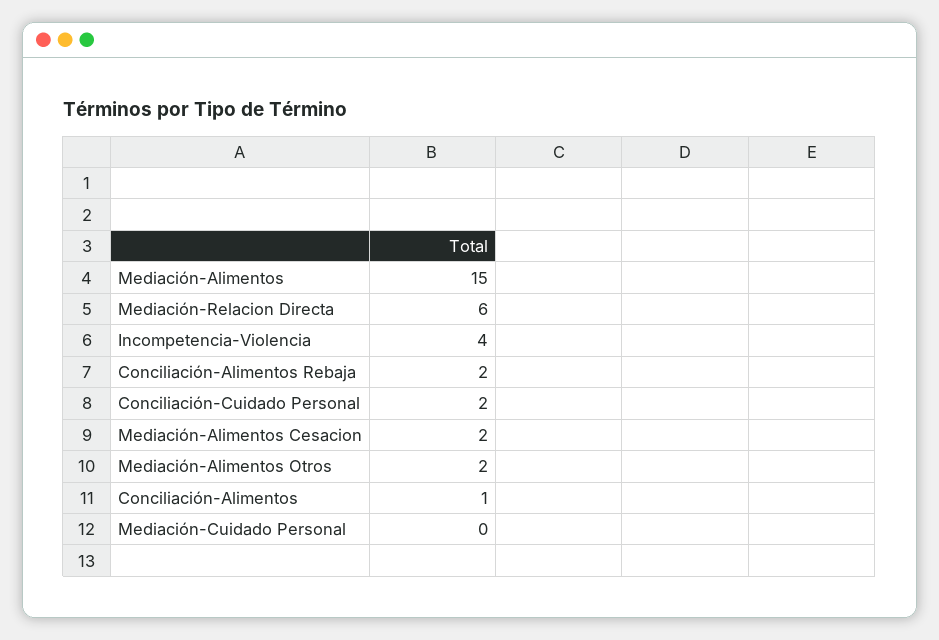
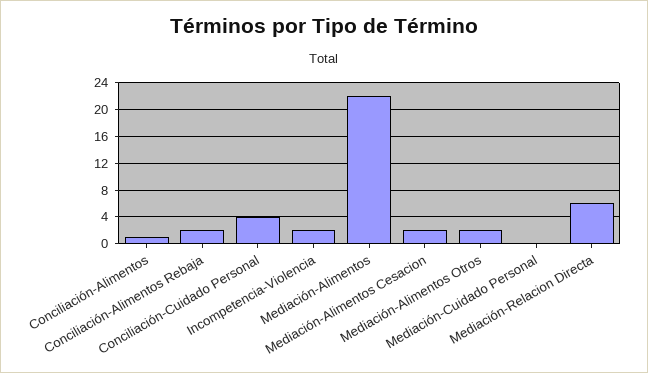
  {
-   "Mediación-Alimentos": 15,
+   "Mediación-Alimentos": 22,
    "Mediación-Relacion Directa": 6,
-   "Incompetencia-Violencia": 4,
+   "Incompetencia-Violencia": 2,
    "Conciliación-Alimentos Rebaja": 2,
-   "Conciliación-Cuidado Personal": 2,
+   "Conciliación-Cuidado Personal": 4,
    "Mediación-Alimentos Cesacion": 2,
    "Mediación-Alimentos Otros": 2,
    "Conciliación-Alimentos": 1,
    "Mediación-Cuidado Personal": 0
  }

